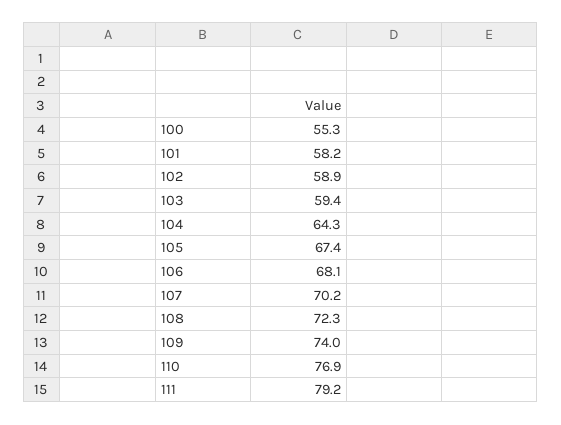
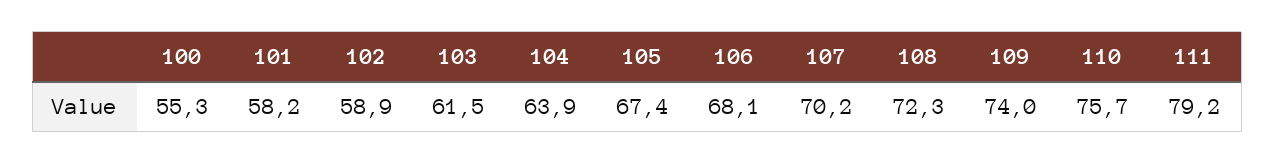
  {
    "100": 55.3,
    "101": 58.2,
    "102": 58.9,
-   "103": 59.4,
+   "103": 61.5,
-   "104": 64.3,
+   "104": 63.9,
    "105": 67.4,
    "106": 68.1,
    "107": 70.2,
    "108": 72.3,
    "109": 74,
-   "110": 76.9,
+   "110": 75.7,
    "111": 79.2
  }

